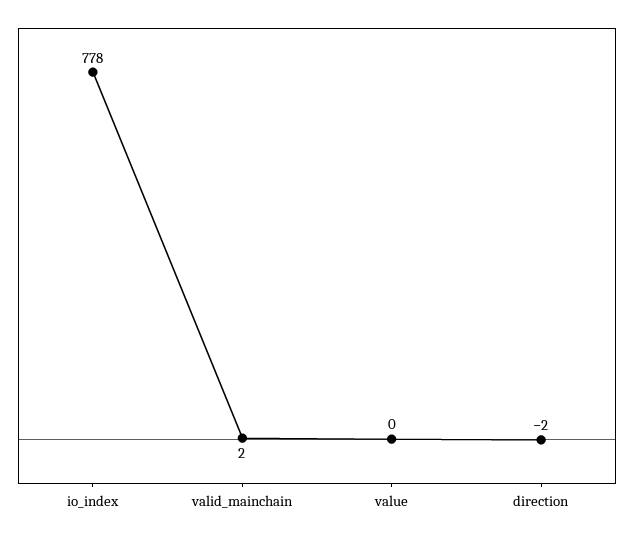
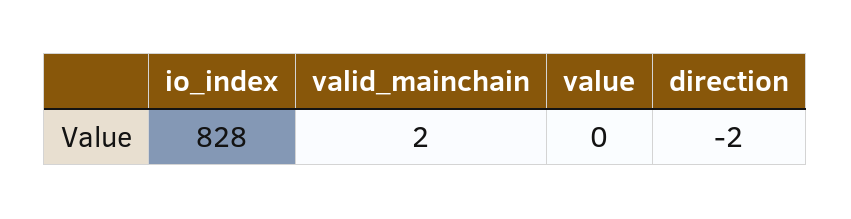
  {
-   "io_index": 778,
+   "io_index": 828,
    "valid_mainchain": 2,
    "value": 0,
    "direction": -2
  }

